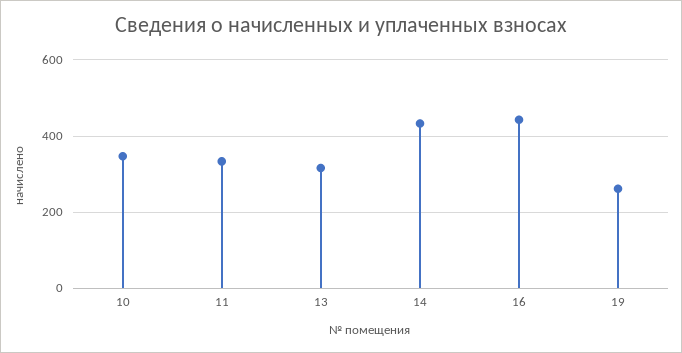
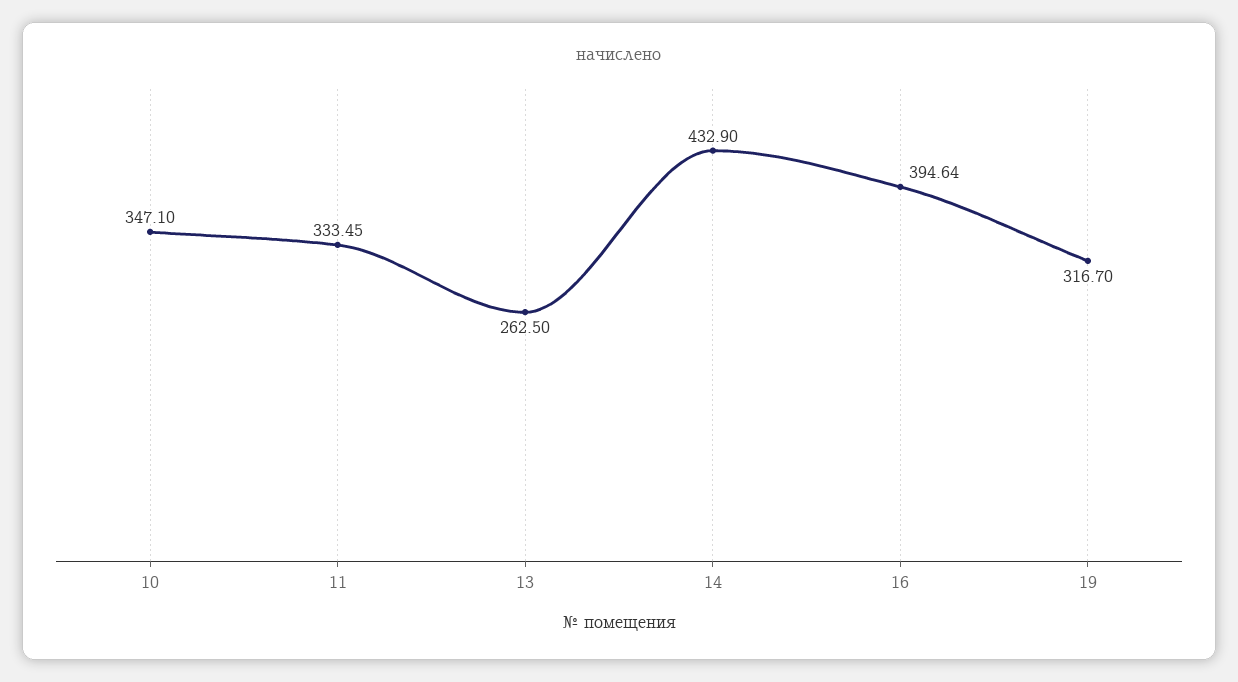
  {
    "10": 347.1,
    "11": 333.45,
-   "13": 320,
+   "13": 262.5,
    "14": 432.9,
-   "16": 440,
+   "16": 394.64,
-   "19": 260
+   "19": 316.7
  }

